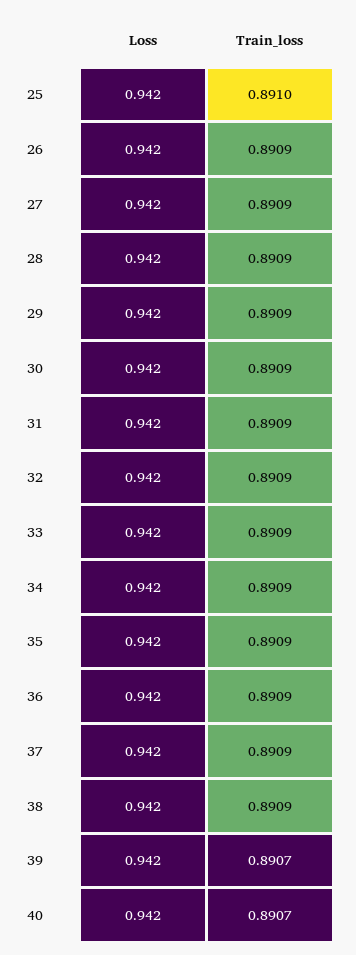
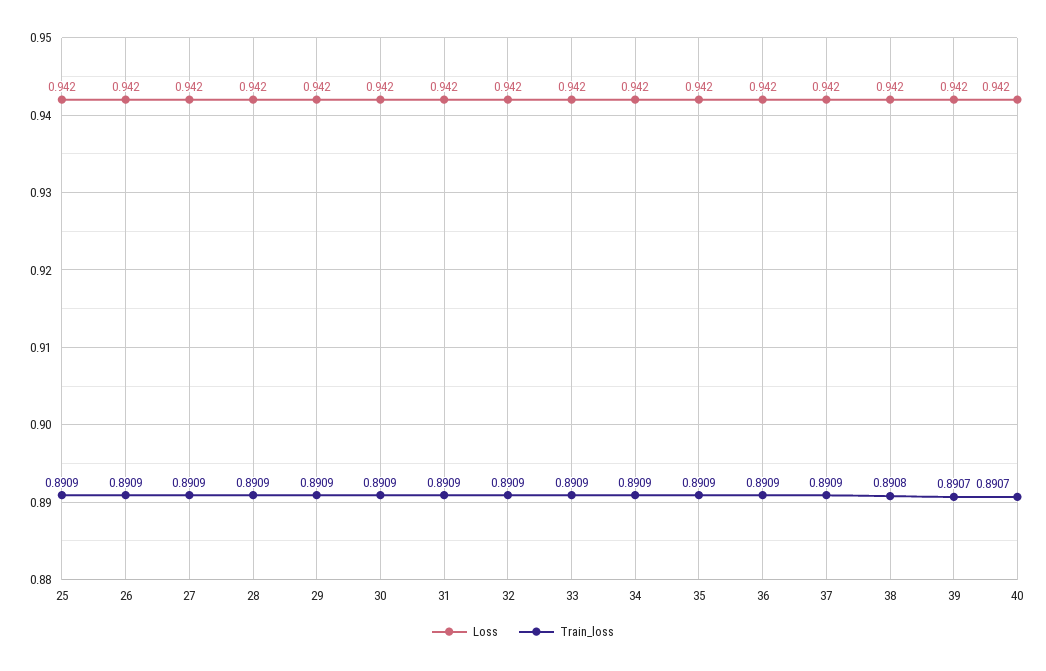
  {
    "Loss": {
      "25": 0.942,
      "26": 0.942,
      "27": 0.942,
      "28": 0.942,
      "29": 0.942,
      "30": 0.942,
      "31": 0.942,
      "32": 0.942,
      "33": 0.942,
      "34": 0.942,
      "35": 0.942,
      "36": 0.942,
      "37": 0.942,
      "38": 0.942,
      "39": 0.942,
      "40": 0.942
    },
    "Train_loss": {
-     "25": 0.891,
+     "25": 0.8909,
      "26": 0.8909,
      "27": 0.8909,
      "28": 0.8909,
      "29": 0.8909,
      "30": 0.8909,
      "31": 0.8909,
      "32": 0.8909,
      "33": 0.8909,
      "34": 0.8909,
      "35": 0.8909,
      "36": 0.8909,
      "37": 0.8909,
-     "38": 0.8909,
+     "38": 0.8908,
      "39": 0.8907,
      "40": 0.8907
    }
  }

